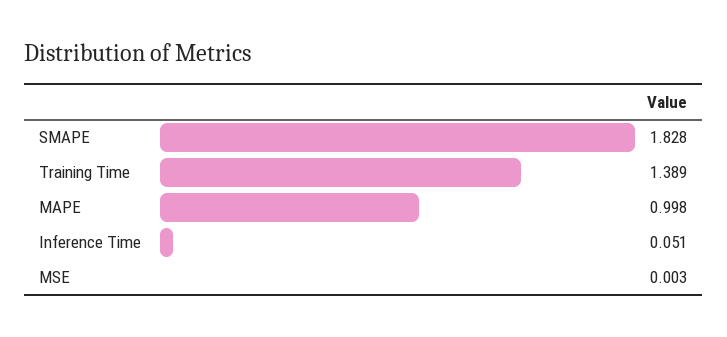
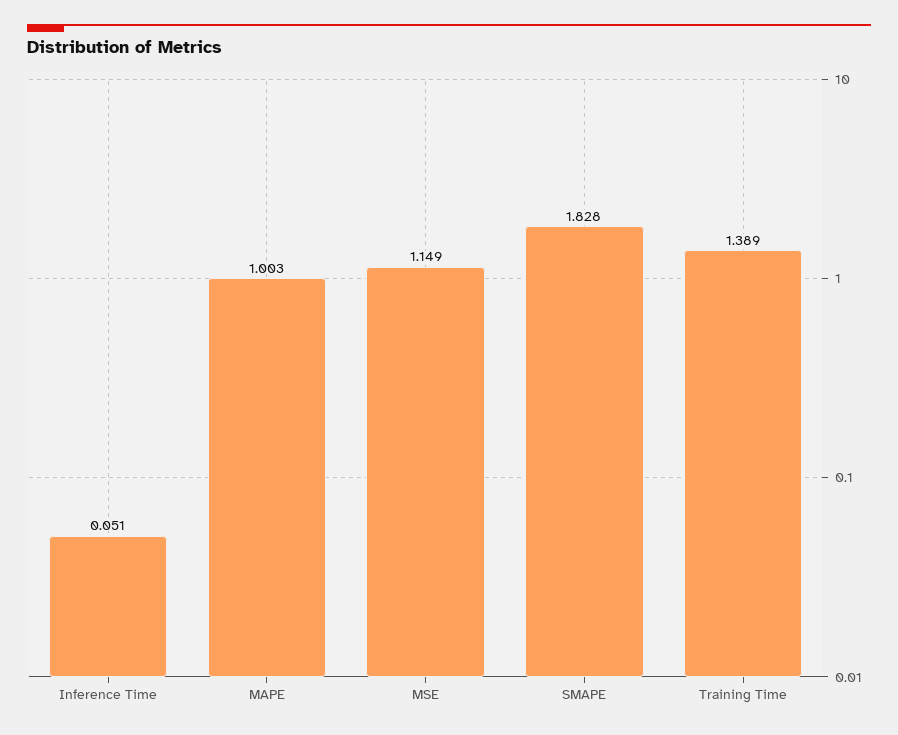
  {
    "SMAPE": 1.828,
    "Training Time": 1.389,
-   "MAPE": 0.998,
+   "MAPE": 1.003,
    "Inference Time": 0.051,
-   "MSE": 0.003
+   "MSE": 1.149
  }

